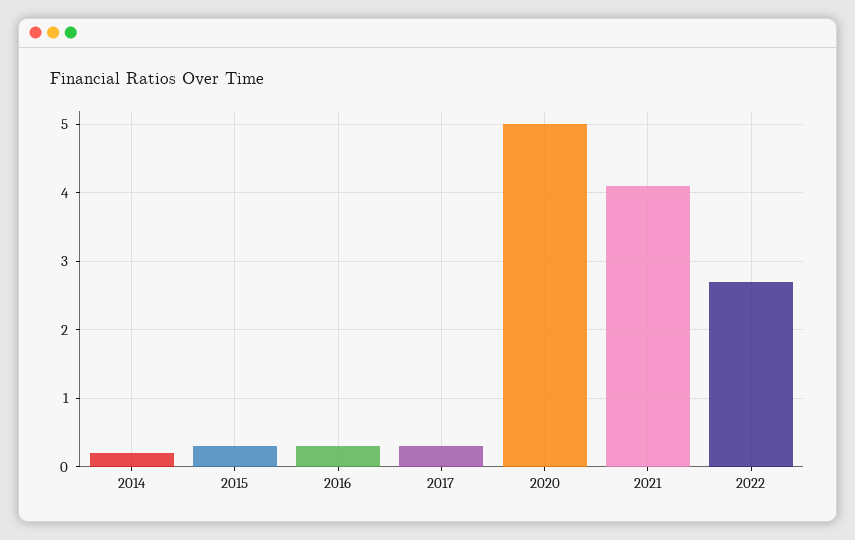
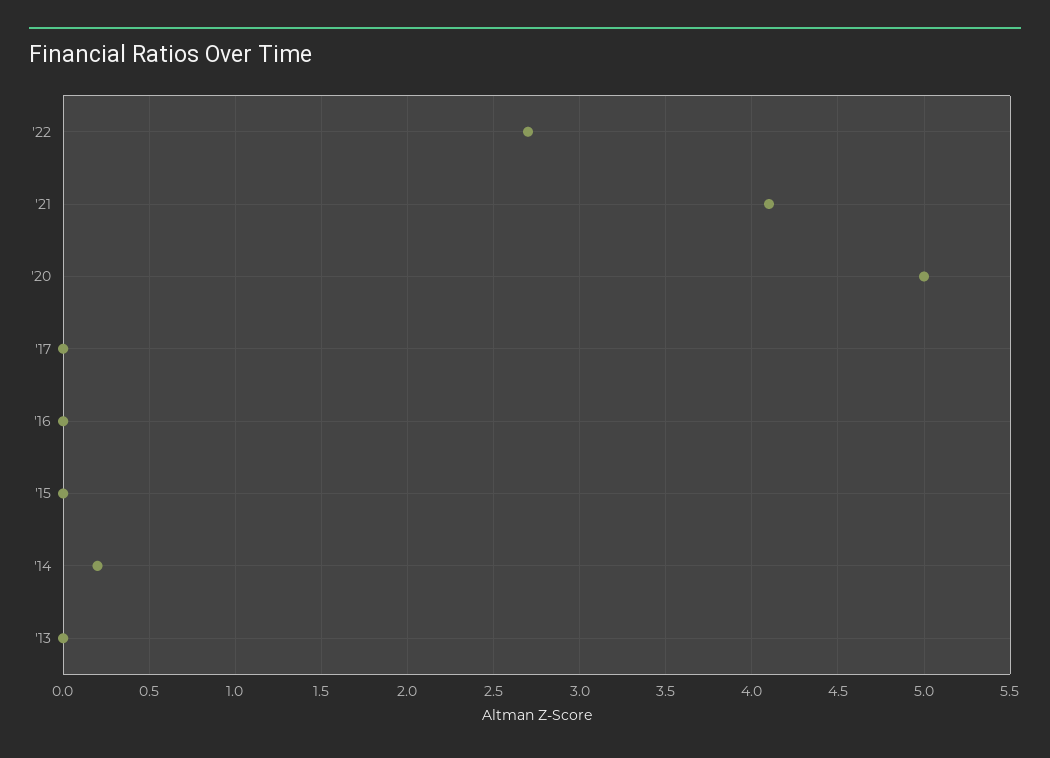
  {
    "2014": 0.2,
-   "2015": 0.3,
+   "2015": 0,
-   "2016": 0.3,
+   "2016": 0,
-   "2017": 0.3,
+   "2017": 0,
    "2020": 5,
    "2021": 4.1,
-   "2022": 2.7
+   "2022": 2.7,
+   "'13": 0
  }

